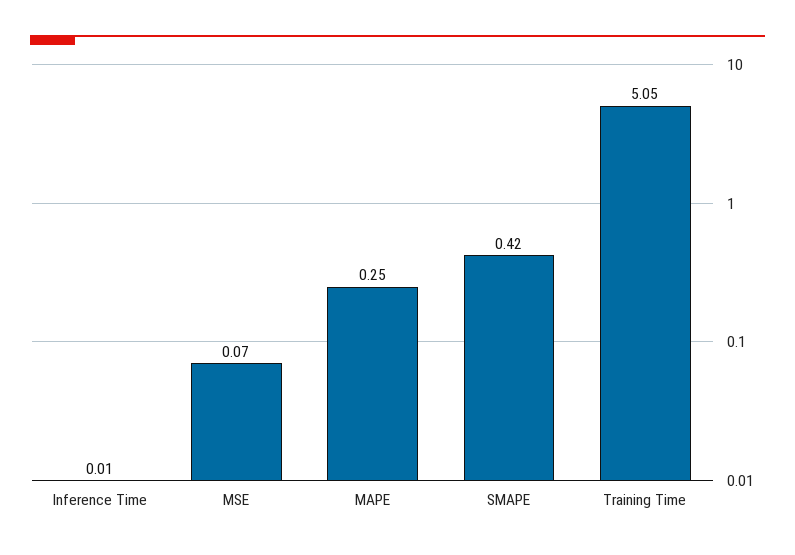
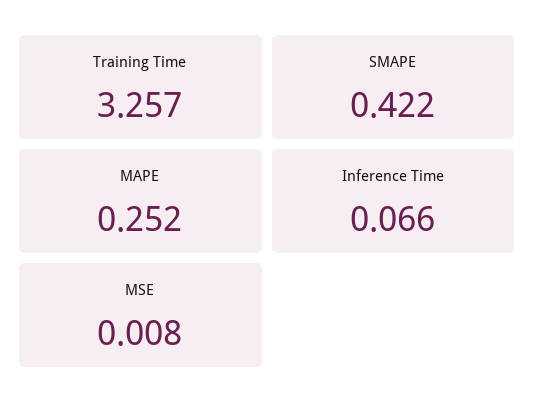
  {
-   "Inference Time": 0.01,
+   "Inference Time": 0.066,
-   "MSE": 0.07,
+   "MSE": 0.008,
    "MAPE": 0.252,
    "SMAPE": 0.422,
-   "Training Time": 5.05
+   "Training Time": 3.257
  }

